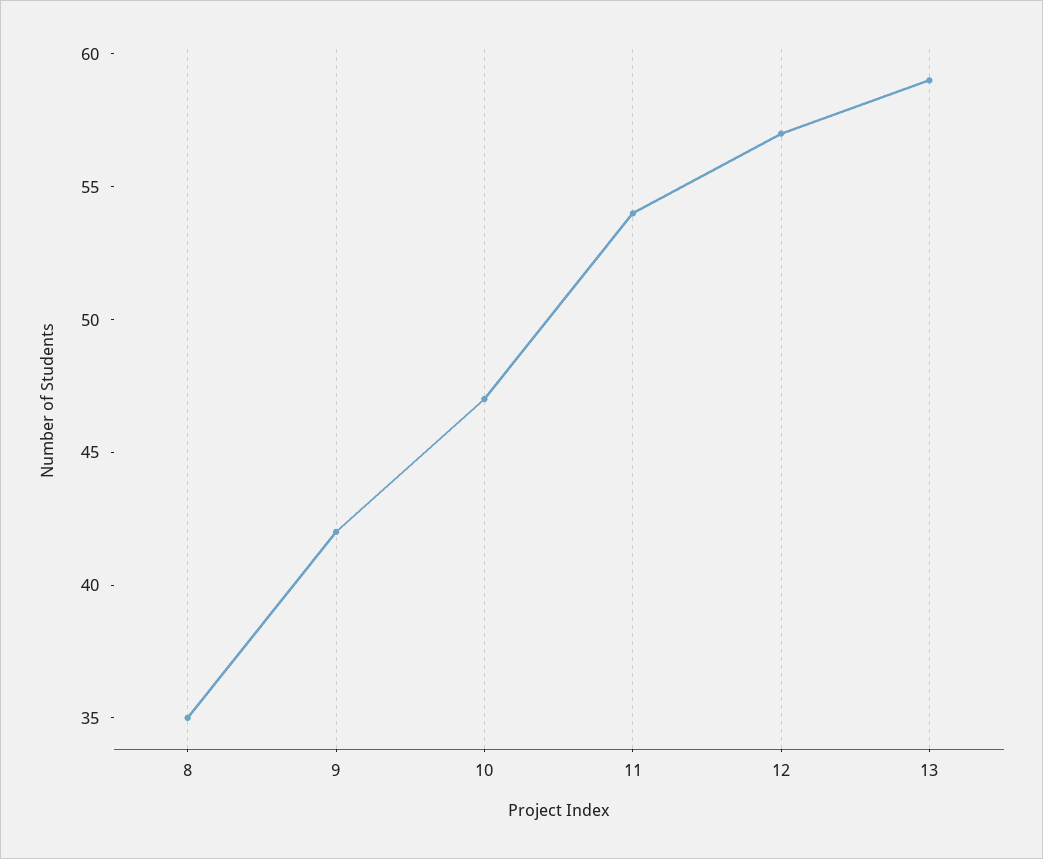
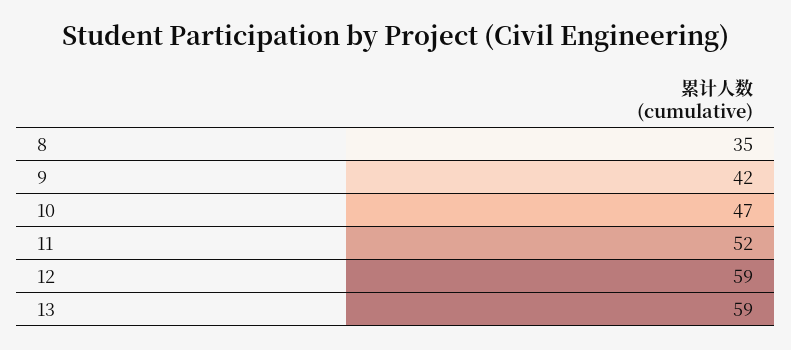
  {
    "8": 35,
    "9": 42,
    "10": 47,
-   "11": 54,
+   "11": 52,
-   "12": 57,
+   "12": 59,
    "13": 59
  }

